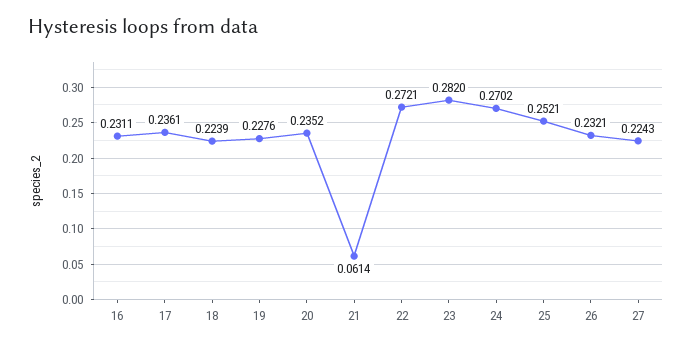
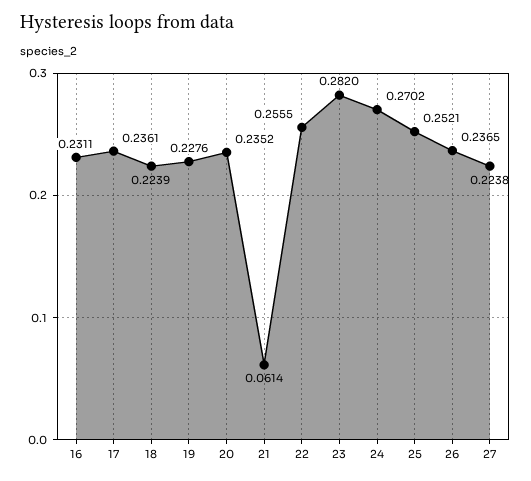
  {
    "16": 0.2311,
    "17": 0.2361,
    "18": 0.2239,
    "19": 0.2276,
    "20": 0.2352,
    "21": 0.0614,
-   "22": 0.2721,
+   "22": 0.2555,
    "23": 0.282,
    "24": 0.2702,
    "25": 0.2521,
-   "26": 0.2321,
+   "26": 0.2365,
-   "27": 0.2243
+   "27": 0.2238
  }

